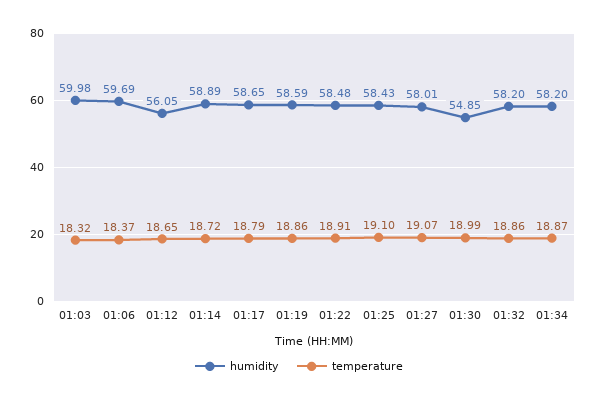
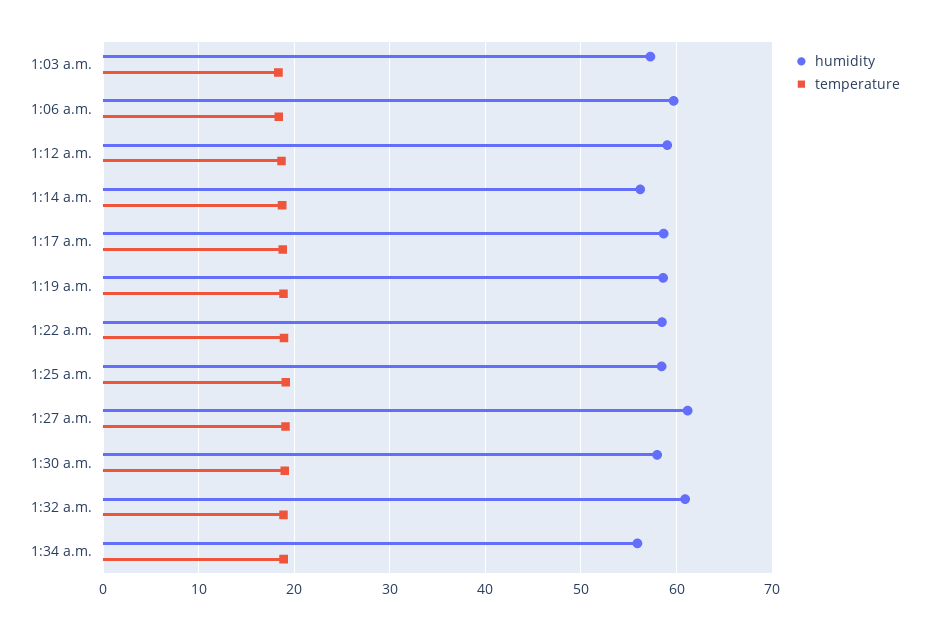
  {
    "humidity": {
-     "01:03": 59.98,
+     "01:03": 57,
      "01:06": 59.69,
-     "01:12": 56.05,
+     "01:12": 59,
-     "01:14": 58.89,
+     "01:14": 56,
      "01:17": 58.65,
      "01:19": 58.59,
      "01:22": 58.48,
      "01:25": 58.43,
-     "01:27": 58.01,
+     "01:27": 61,
-     "01:30": 54.85,
+     "01:30": 58,
-     "01:32": 58.2,
+     "01:32": 61,
-     "01:34": 58.2
+     "01:34": 56
    },
    "temperature": {
      "01:03": 18.32,
      "01:06": 18.37,
      "01:12": 18.65,
      "01:14": 18.72,
      "01:17": 18.79,
      "01:19": 18.86,
      "01:22": 18.91,
      "01:25": 19.1,
      "01:27": 19.07,
      "01:30": 18.99,
      "01:32": 18.86,
      "01:34": 18.87
    }
  }

